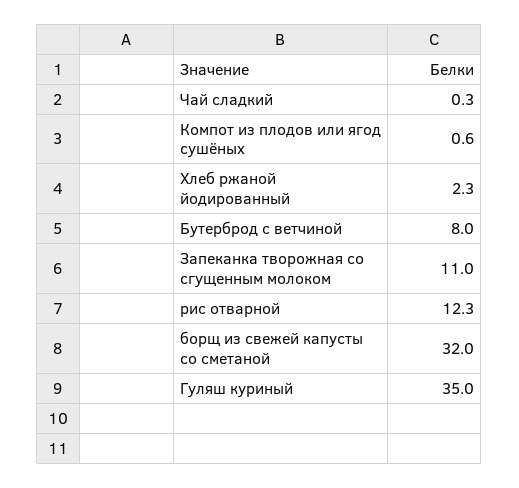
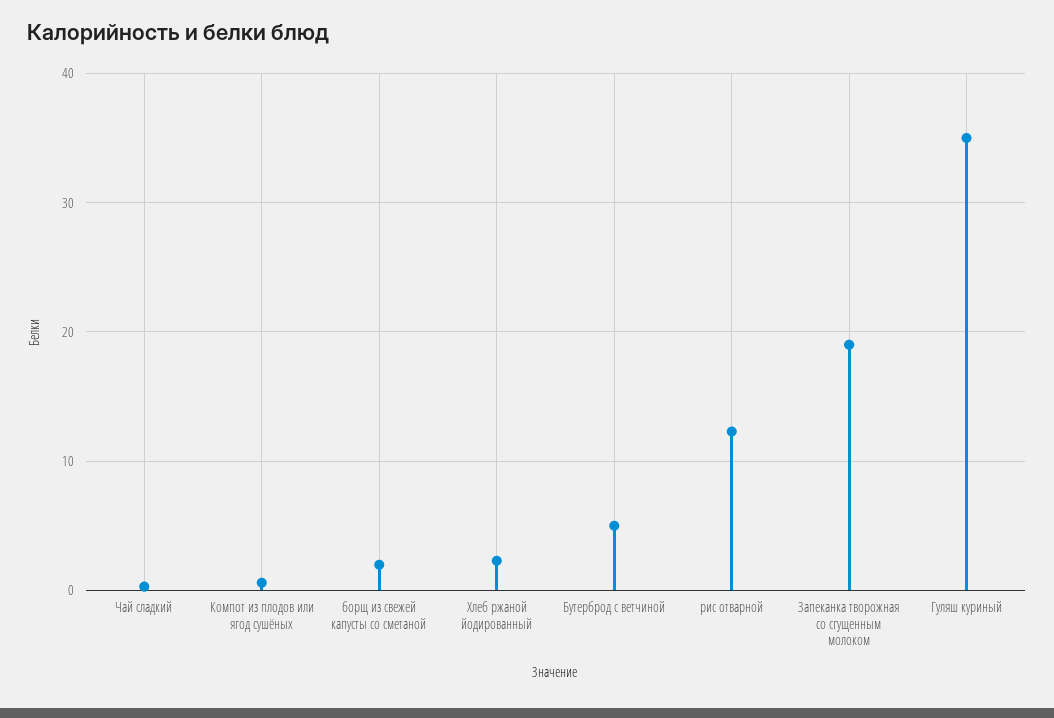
  {
    "Чай сладкий": 0.3,
    "Компот из плодов или ягод сушёных": 0.6,
    "Хлеб ржаной йодированный": 2.3,
-   "Бутерброд с ветчиной": 8,
+   "Бутерброд с ветчиной": 5,
-   "Запеканка творожная со сгущенным молоком": 11,
+   "Запеканка творожная со сгущенным молоком": 19,
    "рис отварной": 12.3,
-   "борщ из свежей капусты со сметаной": 32,
+   "борщ из свежей капусты со сметаной": 2,
    "Гуляш куриный": 35
  }

